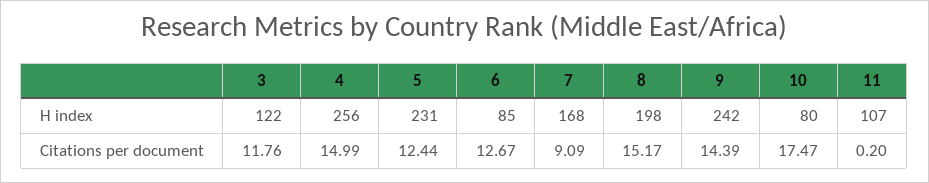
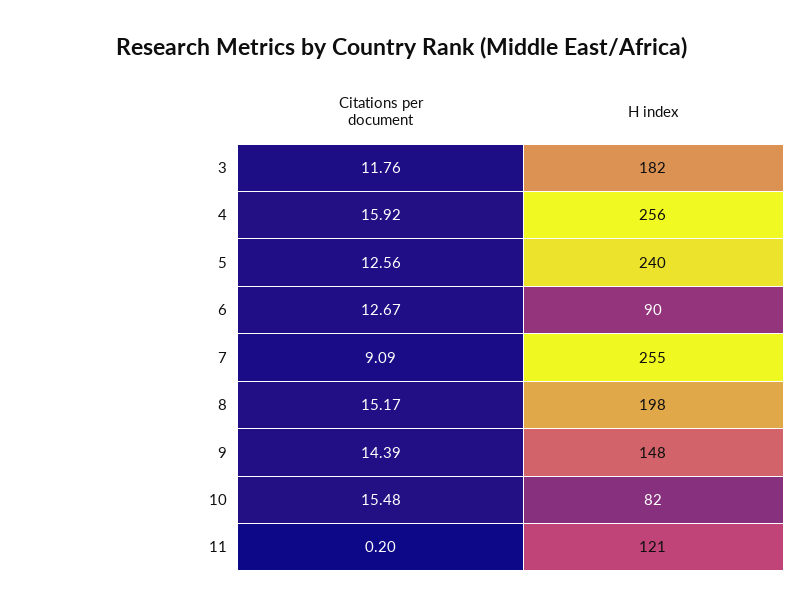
  {
    "3": {
-     "H index": 122,
+     "H index": 182,
      "Citations per document": 11.76
    },
    "4": {
      "H index": 256,
-     "Citations per document": 14.99
+     "Citations per document": 15.92
    },
    "5": {
-     "H index": 231,
+     "H index": 240,
-     "Citations per document": 12.44
+     "Citations per document": 12.56
    },
    "6": {
-     "H index": 85,
+     "H index": 90,
      "Citations per document": 12.67
    },
    "7": {
-     "H index": 168,
+     "H index": 255,
      "Citations per document": 9.09
    },
    "8": {
      "H index": 198,
      "Citations per document": 15.17
    },
    "9": {
-     "H index": 242,
+     "H index": 148,
      "Citations per document": 14.39
    },
    "10": {
-     "H index": 80,
+     "H index": 82,
-     "Citations per document": 17.47
+     "Citations per document": 15.48
    },
    "11": {
-     "H index": 107,
+     "H index": 121,
      "Citations per document": 0.2
    }
  }

